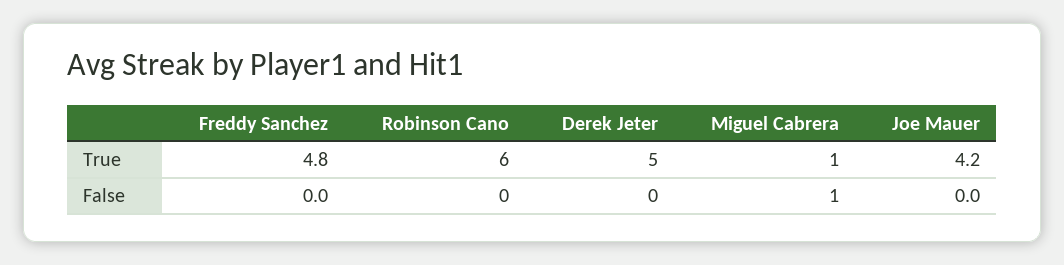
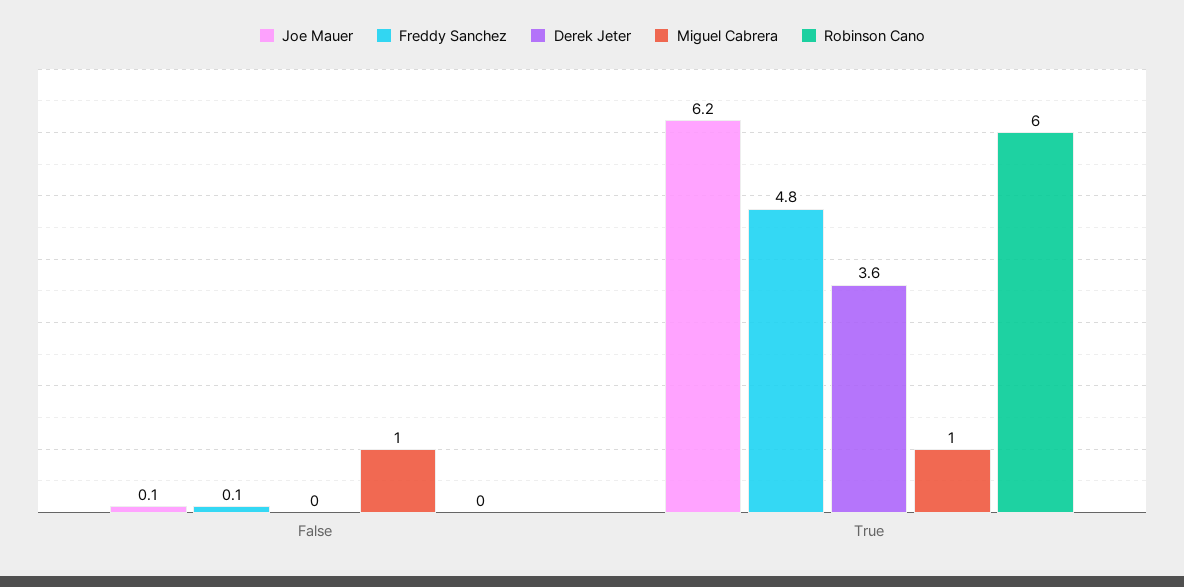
  {
    "Freddy Sanchez": {
      "True": 4.8,
-     "False": 0
+     "False": 0.1
    },
    "Robinson Cano": {
      "True": 6,
      "False": 0
    },
    "Derek Jeter": {
-     "True": 5,
+     "True": 3.6,
      "False": 0
    },
    "Miguel Cabrera": {
      "True": 1,
      "False": 1
    },
    "Joe Mauer": {
-     "True": 4.2,
+     "True": 6.2,
-     "False": 0
+     "False": 0.1
    }
  }

